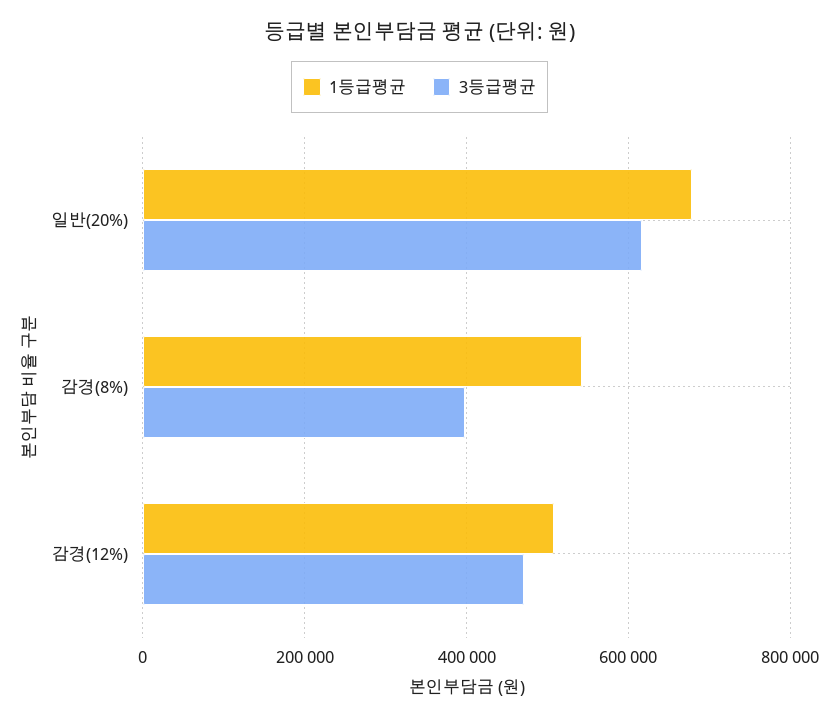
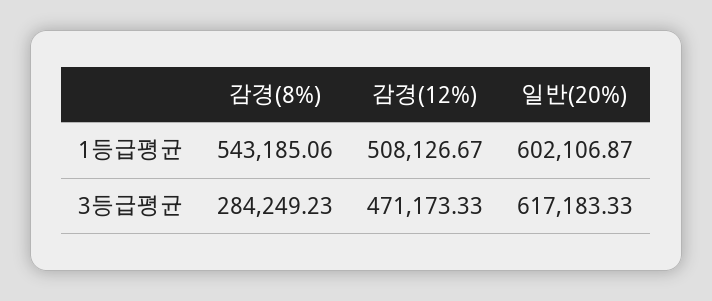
  {
    "1등급평균": {
-     "일반(20%)": 680000,
+     "일반(20%)": 602106.87,
      "감경(8%)": 543185.06,
      "감경(12%)": 508126.67
    },
    "3등급평균": {
      "일반(20%)": 617183.33,
-     "감경(8%)": 400000,
+     "감경(8%)": 284249.23,
      "감경(12%)": 471173.33
    }
  }

